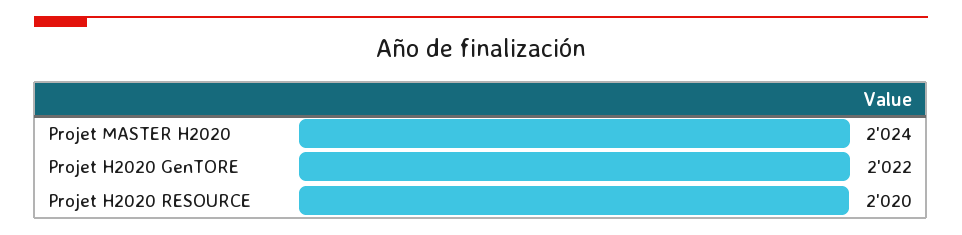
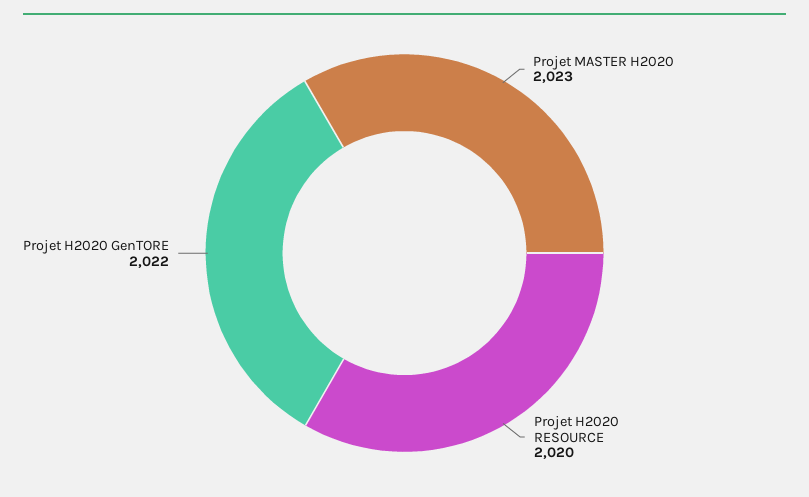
  {
-   "Projet MASTER H2020": 2024,
+   "Projet MASTER H2020": 2023,
    "Projet H2020 GenTORE": 2022,
    "Projet H2020 RESOURCE": 2020
  }

